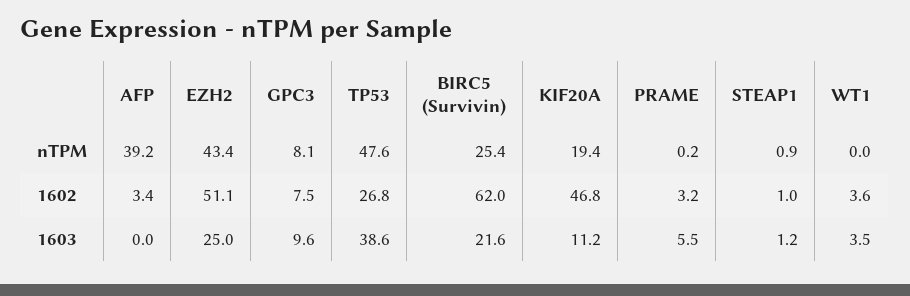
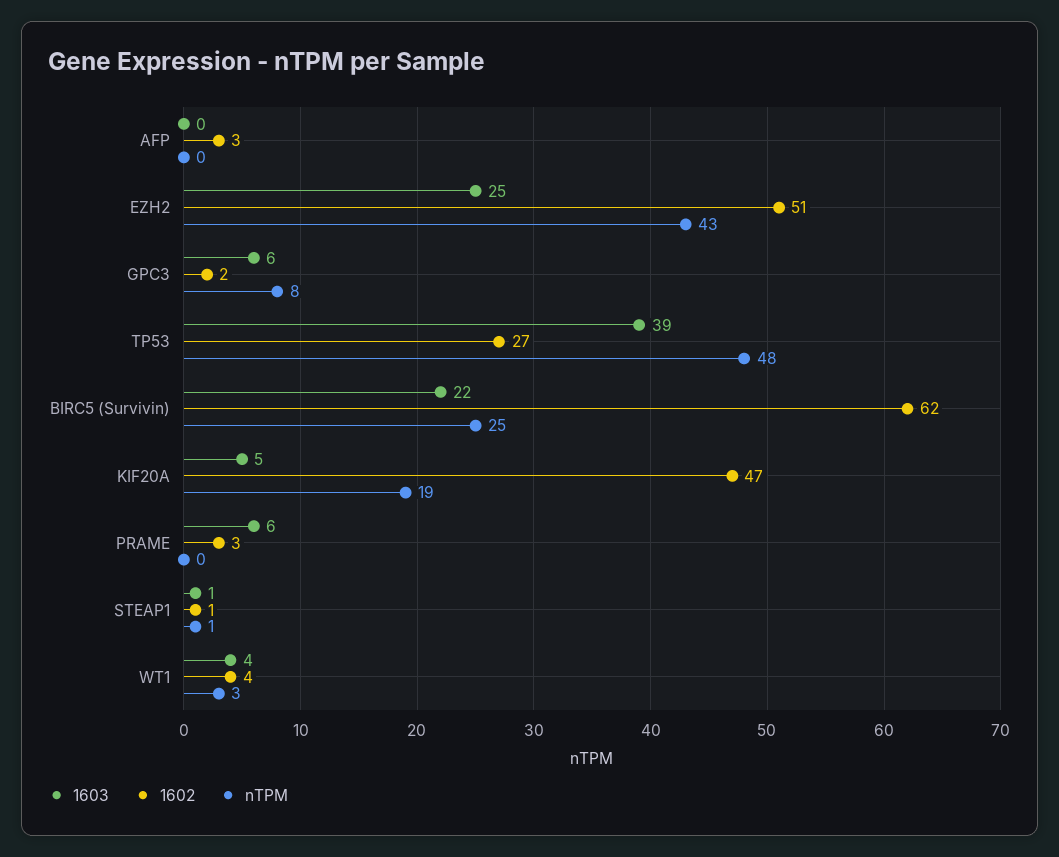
  {
    "nTPM": {
-     "AFP": 39.2,
+     "AFP": 0,
      "EZH2": 43.4,
      "GPC3": 8.1,
      "TP53": 47.6,
      "BIRC5 (Survivin)": 25.4,
      "KIF20A": 19.4,
      "PRAME": 0.2,
      "STEAP1": 0.9,
-     "WT1": 0
+     "WT1": 3
    },
    "1602": {
      "AFP": 3.4,
      "EZH2": 51.1,
-     "GPC3": 7.5,
+     "GPC3": 2,
      "TP53": 26.8,
      "BIRC5 (Survivin)": 62,
      "KIF20A": 46.8,
      "PRAME": 3.2,
      "STEAP1": 1,
      "WT1": 3.6
    },
    "1603": {
      "AFP": 0,
      "EZH2": 25,
-     "GPC3": 9.6,
+     "GPC3": 6,
      "TP53": 38.6,
      "BIRC5 (Survivin)": 21.6,
-     "KIF20A": 11.2,
+     "KIF20A": 5,
      "PRAME": 5.5,
      "STEAP1": 1.2,
      "WT1": 3.5
    }
  }

